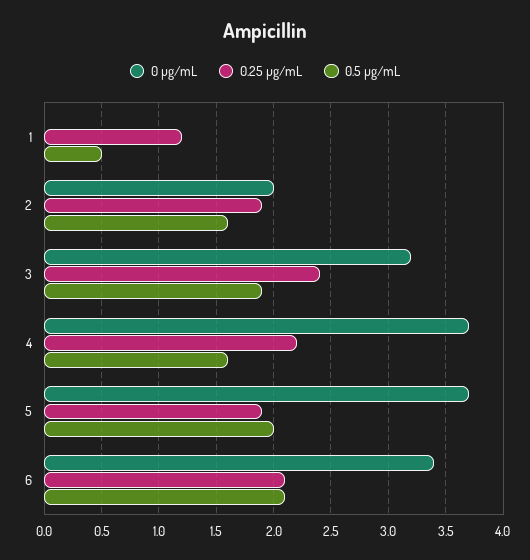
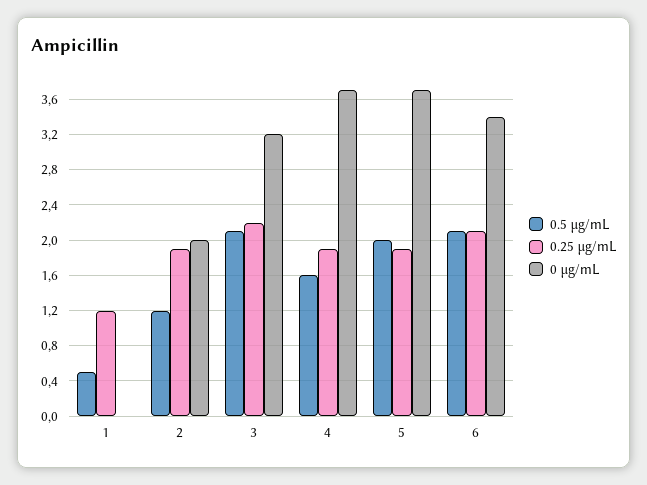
  {
    "0 µg/mL": {
      "1": 0,
      "2": 2,
      "3": 3.2,
      "4": 3.7,
      "5": 3.7,
      "6": 3.4
    },
    "0.25 µg/mL": {
      "1": 1.2,
      "2": 1.9,
-     "3": 2.4,
+     "3": 2.2,
-     "4": 2.2,
+     "4": 1.9,
      "5": 1.9,
      "6": 2.1
    },
    "0.5 µg/mL": {
      "1": 0.5,
-     "2": 1.6,
+     "2": 1.2,
-     "3": 1.9,
+     "3": 2.1,
      "4": 1.6,
      "5": 2,
      "6": 2.1
    }
  }

